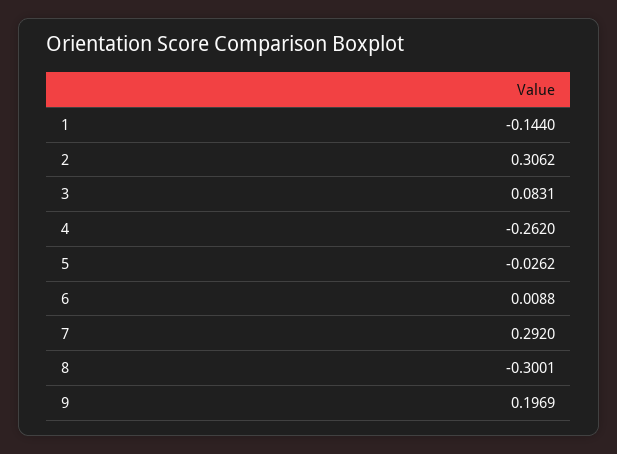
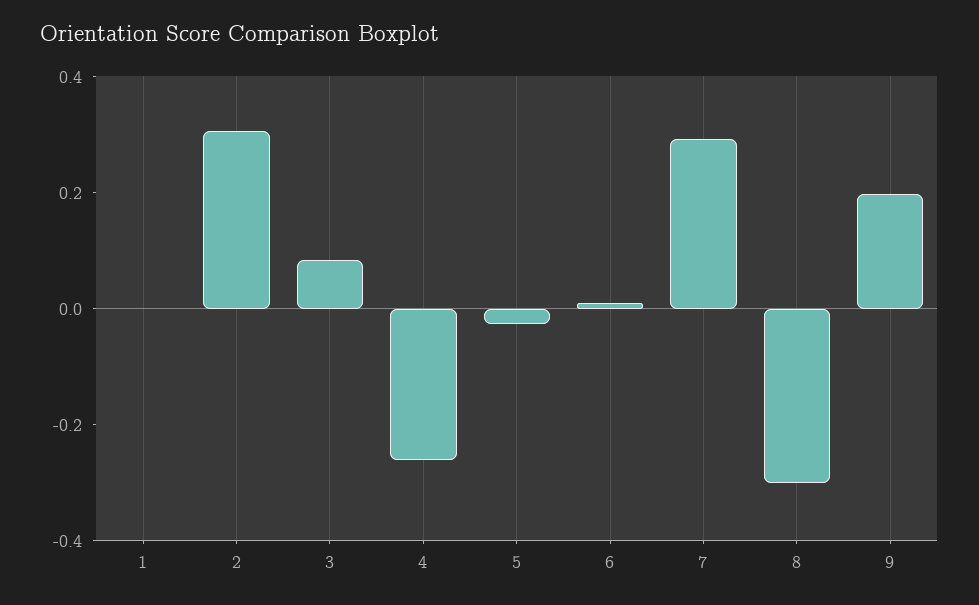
  {
-   "1": -0.144,
+   "1": 0,
    "2": 0.3062,
    "3": 0.0831,
    "4": -0.262,
    "5": -0.0262,
    "6": 0.0088,
    "7": 0.292,
    "8": -0.3001,
    "9": 0.1969
  }

